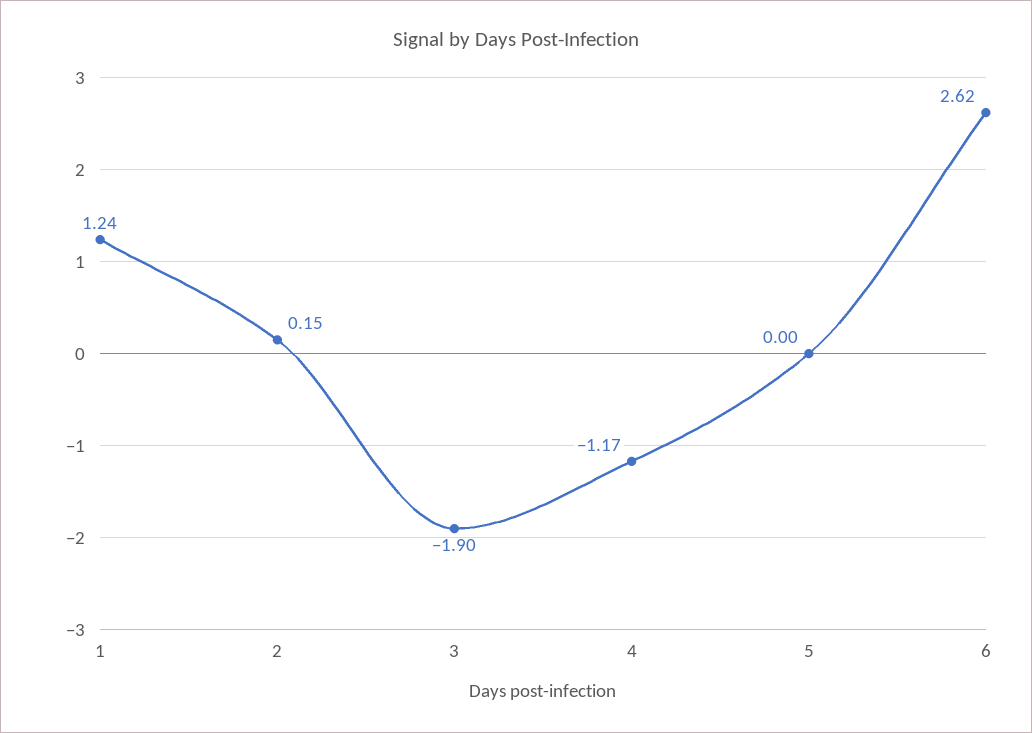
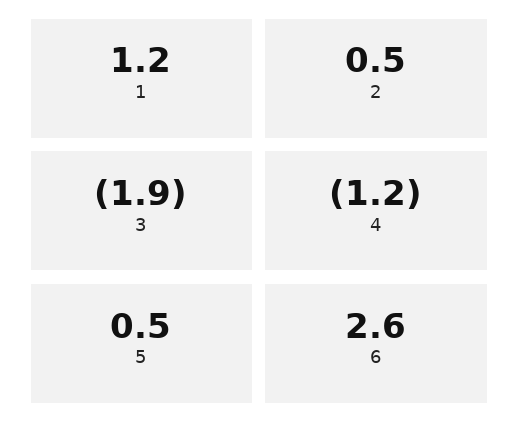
  {
    "1": 1.24,
-   "2": 0.15,
+   "2": 0.5,
    "3": -1.9,
    "4": -1.17,
-   "5": 0,
+   "5": 0.5,
    "6": 2.62
  }

